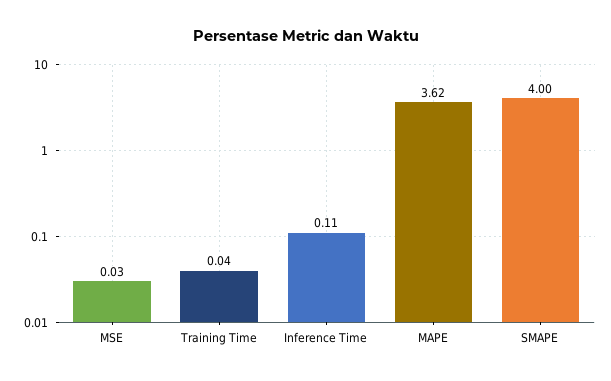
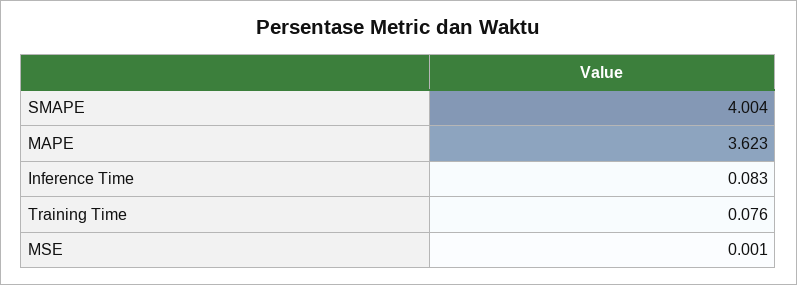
  {
-   "MSE": 0.03,
+   "MSE": 0.001,
-   "Training Time": 0.04,
+   "Training Time": 0.076,
-   "Inference Time": 0.11,
+   "Inference Time": 0.083,
    "MAPE": 3.623,
    "SMAPE": 4.004
  }

